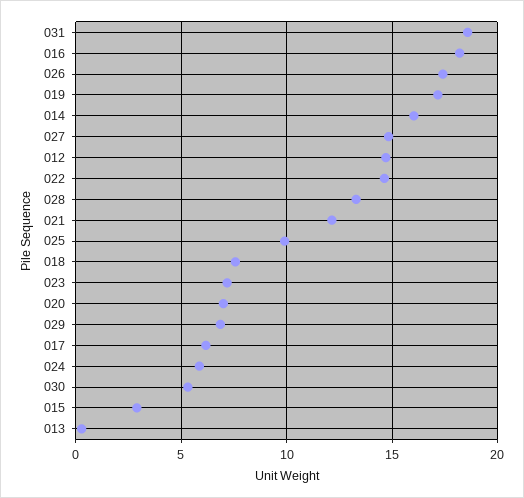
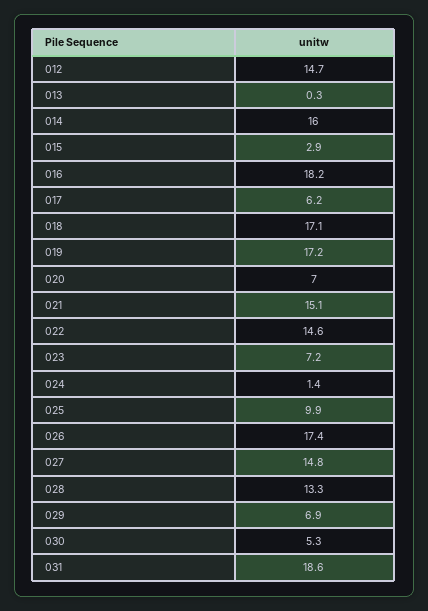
  {
    "031": 18.6,
    "016": 18.2,
    "026": 17.4,
    "019": 17.2,
    "014": 16,
    "027": 14.8,
    "012": 14.7,
    "022": 14.6,
    "028": 13.3,
-   "021": 12,
+   "021": 15.1,
    "025": 9.9,
-   "018": 7.5,
+   "018": 17.1,
    "023": 7.2,
    "020": 7,
    "029": 6.9,
    "017": 6.2,
-   "024": 6,
+   "024": 1.4,
    "030": 5.3,
    "015": 2.9,
    "013": 0.3
  }

